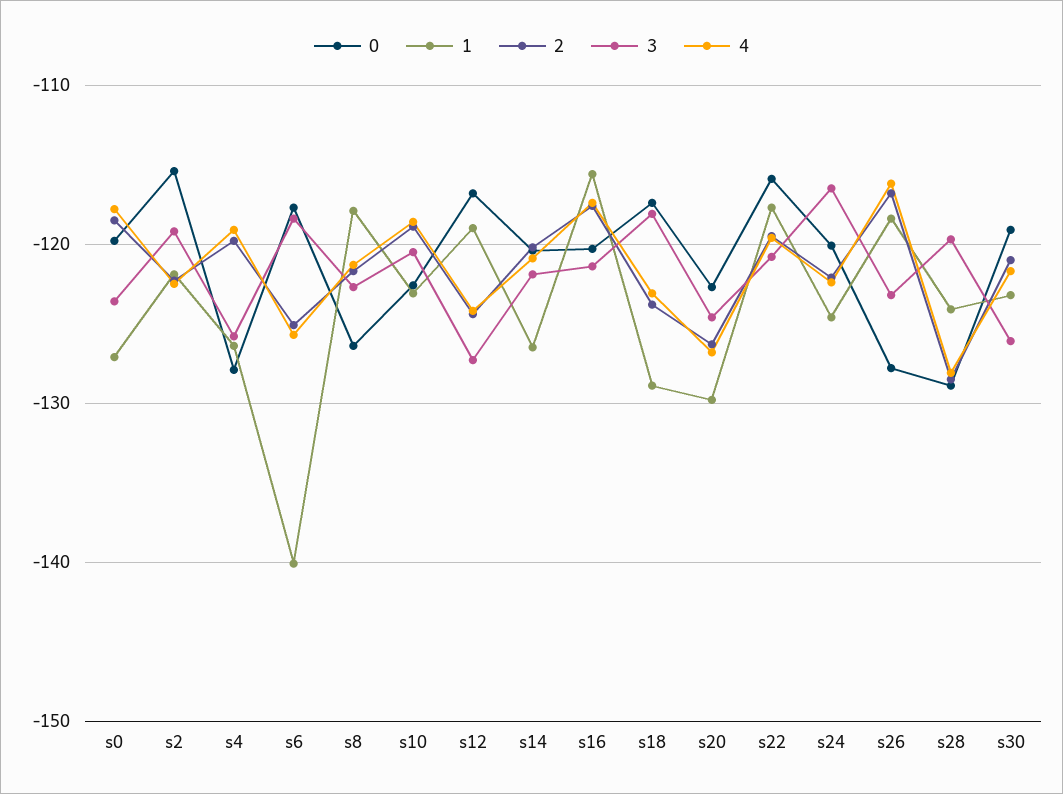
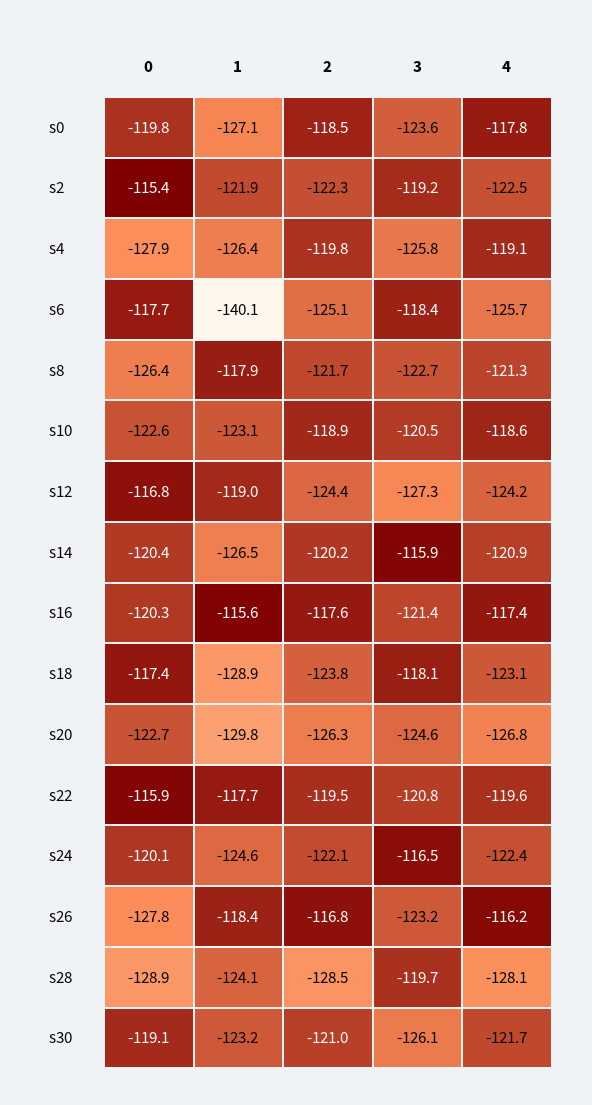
  {
    "0": {
      "s0": -119.8,
      "s2": -115.4,
      "s4": -127.9,
      "s6": -117.7,
      "s8": -126.4,
      "s10": -122.6,
      "s12": -116.8,
      "s14": -120.4,
      "s16": -120.3,
      "s18": -117.4,
      "s20": -122.7,
      "s22": -115.9,
      "s24": -120.1,
      "s26": -127.8,
      "s28": -128.9,
      "s30": -119.1
    },
    "1": {
      "s0": -127.1,
      "s2": -121.9,
      "s4": -126.4,
      "s6": -140.1,
      "s8": -117.9,
      "s10": -123.1,
      "s12": -119,
      "s14": -126.5,
      "s16": -115.6,
      "s18": -128.9,
      "s20": -129.8,
      "s22": -117.7,
      "s24": -124.6,
      "s26": -118.4,
      "s28": -124.1,
      "s30": -123.2
    },
    "2": {
      "s0": -118.5,
      "s2": -122.3,
      "s4": -119.8,
      "s6": -125.1,
      "s8": -121.7,
      "s10": -118.9,
      "s12": -124.4,
      "s14": -120.2,
      "s16": -117.6,
      "s18": -123.8,
      "s20": -126.3,
      "s22": -119.5,
      "s24": -122.1,
      "s26": -116.8,
      "s28": -128.5,
      "s30": -121
    },
    "3": {
      "s0": -123.6,
      "s2": -119.2,
      "s4": -125.8,
      "s6": -118.4,
      "s8": -122.7,
      "s10": -120.5,
      "s12": -127.3,
-     "s14": -122,
+     "s14": -115.9,
      "s16": -121.4,
      "s18": -118.1,
      "s20": -124.6,
      "s22": -120.8,
      "s24": -116.5,
      "s26": -123.2,
      "s28": -119.7,
      "s30": -126.1
    },
    "4": {
      "s0": -117.8,
      "s2": -122.5,
      "s4": -119.1,
      "s6": -125.7,
      "s8": -121.3,
      "s10": -118.6,
      "s12": -124.2,
      "s14": -120.9,
      "s16": -117.4,
      "s18": -123.1,
      "s20": -126.8,
      "s22": -119.6,
      "s24": -122.4,
      "s26": -116.2,
      "s28": -128.1,
      "s30": -121.7
    }
  }

